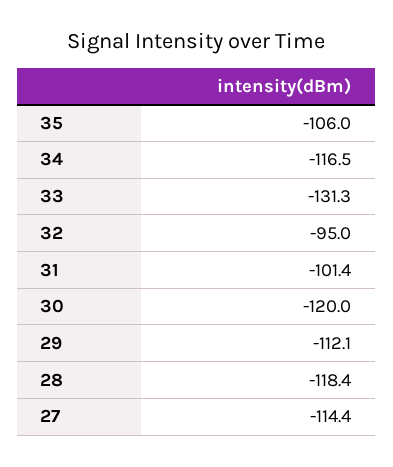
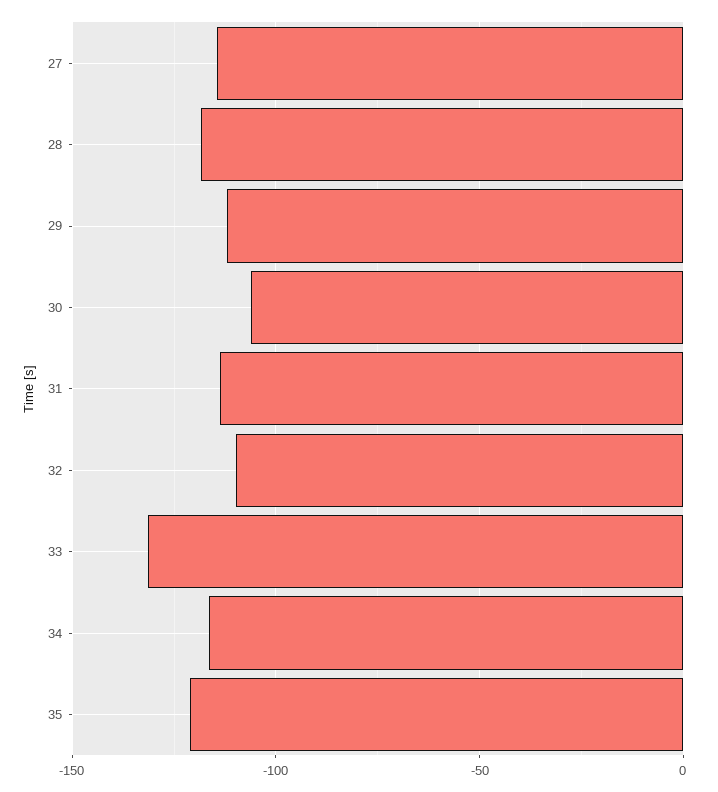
  {
-   "35": -106,
+   "35": -120,
    "34": -116.5,
    "33": -131.3,
-   "32": -95,
+   "32": -110,
-   "31": -101.4,
+   "31": -115,
-   "30": -120,
+   "30": -105,
    "29": -112.1,
    "28": -118.4,
    "27": -114.4
  }

